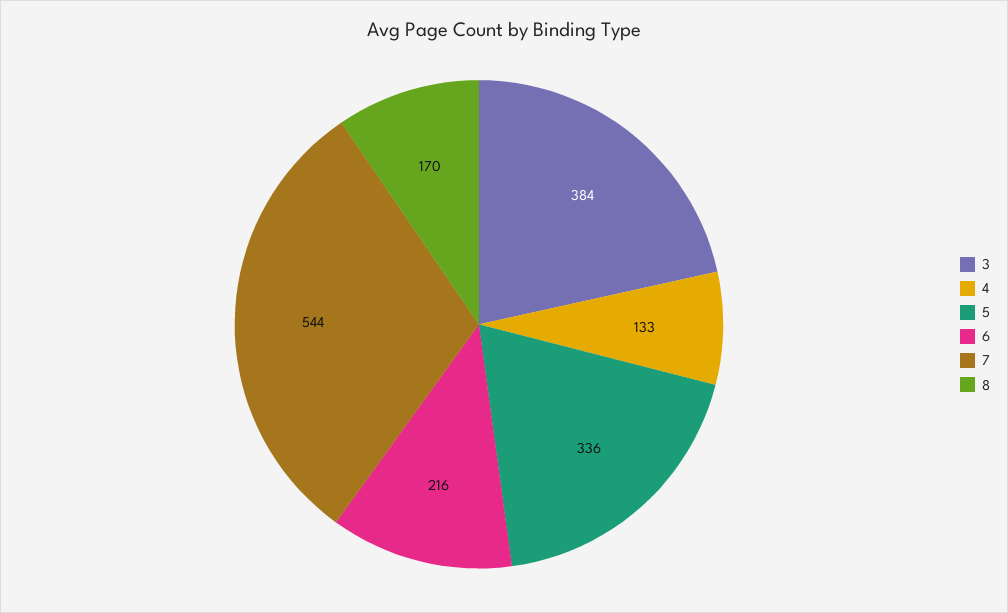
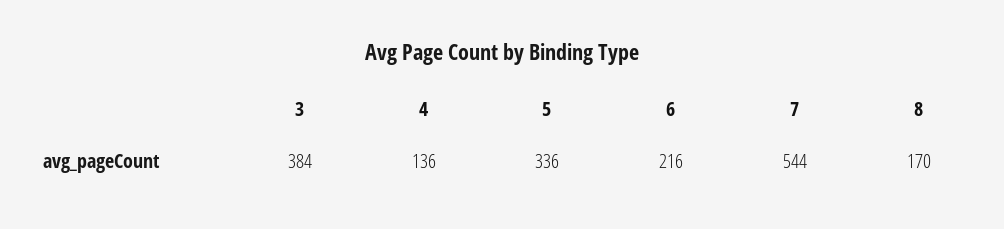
  {
    "3": 384,
-   "4": 133,
+   "4": 136,
    "5": 336,
    "6": 216,
    "7": 544,
    "8": 170
  }

